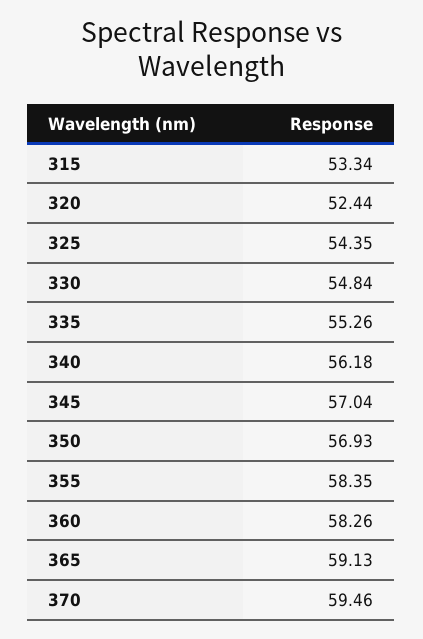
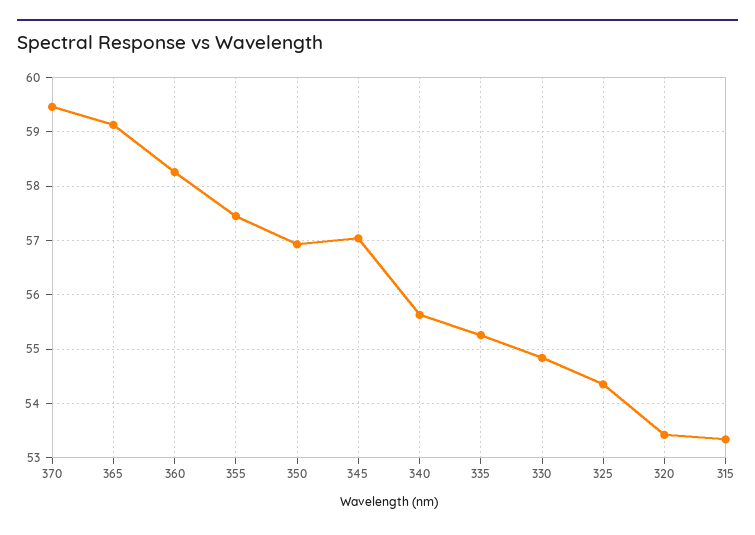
  {
    "315": 53.34,
-   "320": 52.44,
+   "320": 53.4,
    "325": 54.35,
    "330": 54.84,
    "335": 55.26,
-   "340": 56.18,
+   "340": 55.6,
    "345": 57.04,
    "350": 56.93,
-   "355": 58.35,
+   "355": 57.4,
    "360": 58.26,
    "365": 59.13,
    "370": 59.46
  }

